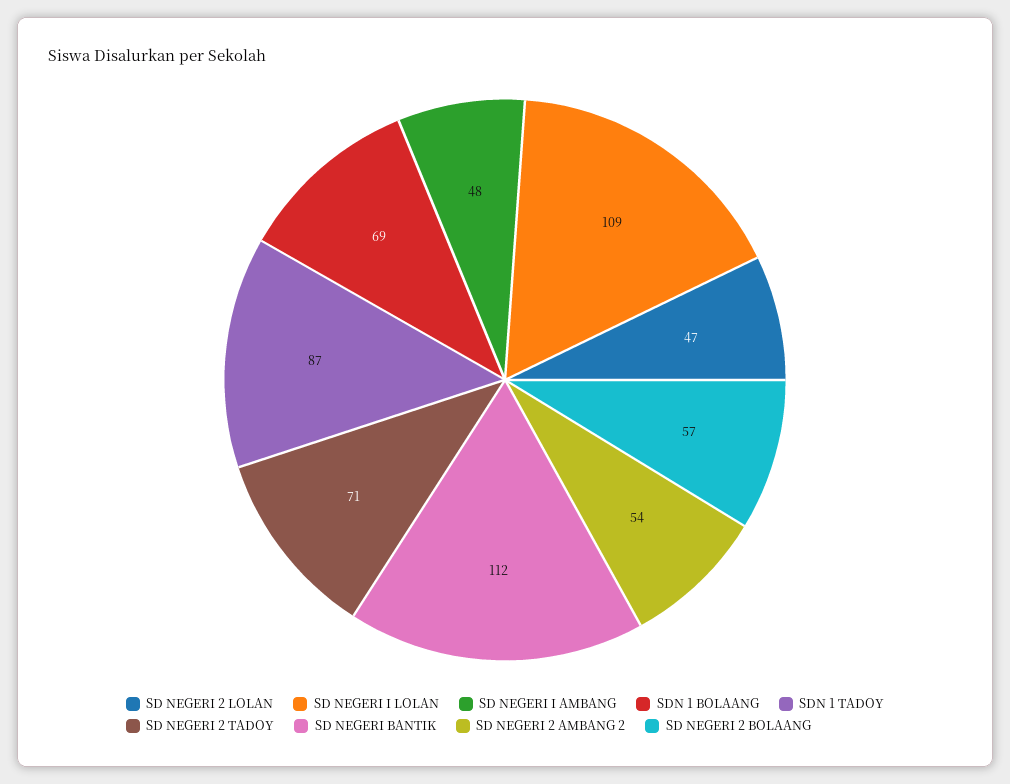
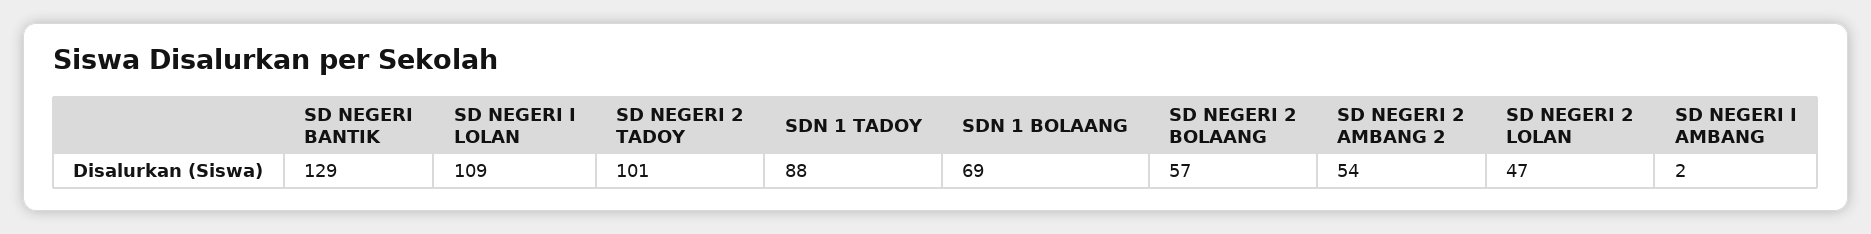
  {
    "SD NEGERI 2 LOLAN": 47,
    "SD NEGERI I LOLAN": 109,
-   "SD NEGERI I AMBANG": 48,
+   "SD NEGERI I AMBANG": 2,
    "SDN 1 BOLAANG": 69,
-   "SDN 1 TADOY": 87,
+   "SDN 1 TADOY": 88,
-   "SD NEGERI 2 TADOY": 71,
+   "SD NEGERI 2 TADOY": 101,
-   "SD NEGERI BANTIK": 112,
+   "SD NEGERI BANTIK": 129,
    "SD NEGERI 2 AMBANG 2": 54,
    "SD NEGERI 2 BOLAANG": 57
  }

